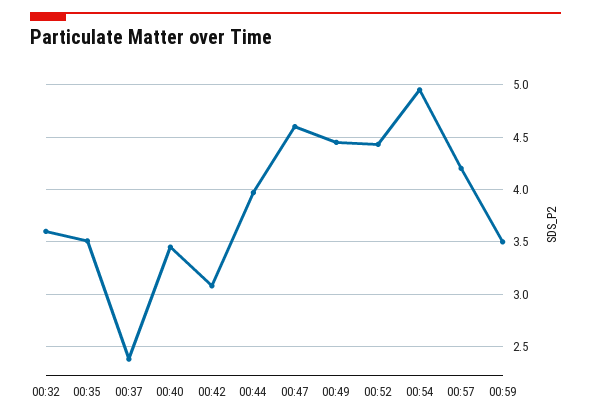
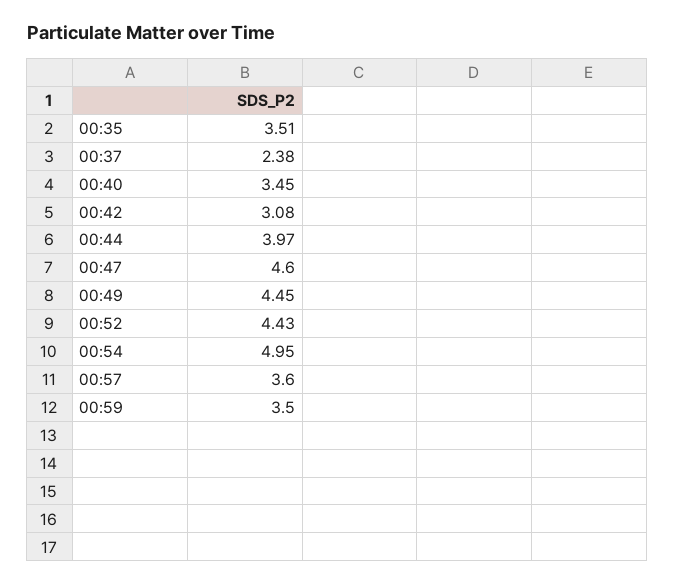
  {
-   "00:32": 3.6,
    "00:35": 3.51,
    "00:37": 2.38,
    "00:40": 3.45,
    "00:42": 3.08,
    "00:44": 3.97,
    "00:47": 4.6,
    "00:49": 4.45,
    "00:52": 4.43,
    "00:54": 4.95,
-   "00:57": 4.2,
+   "00:57": 3.6,
    "00:59": 3.5
  }

